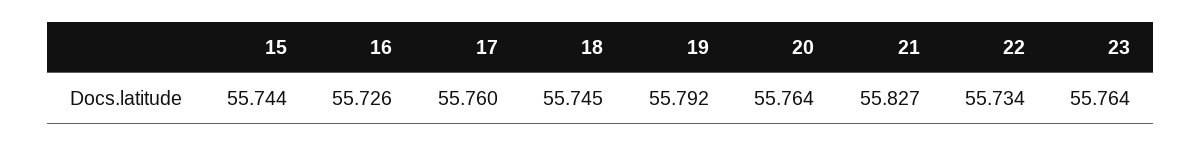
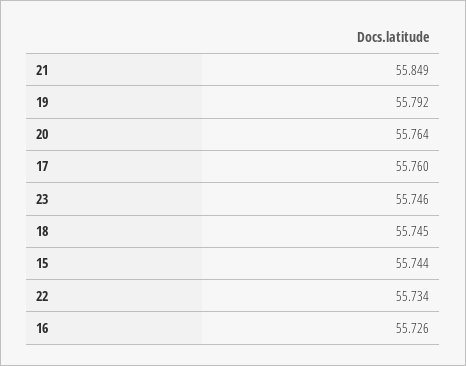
  {
    "15": 55.744,
    "16": 55.726,
    "17": 55.76,
    "18": 55.745,
    "19": 55.792,
    "20": 55.764,
-   "21": 55.827,
+   "21": 55.849,
    "22": 55.734,
-   "23": 55.764
+   "23": 55.746
  }

